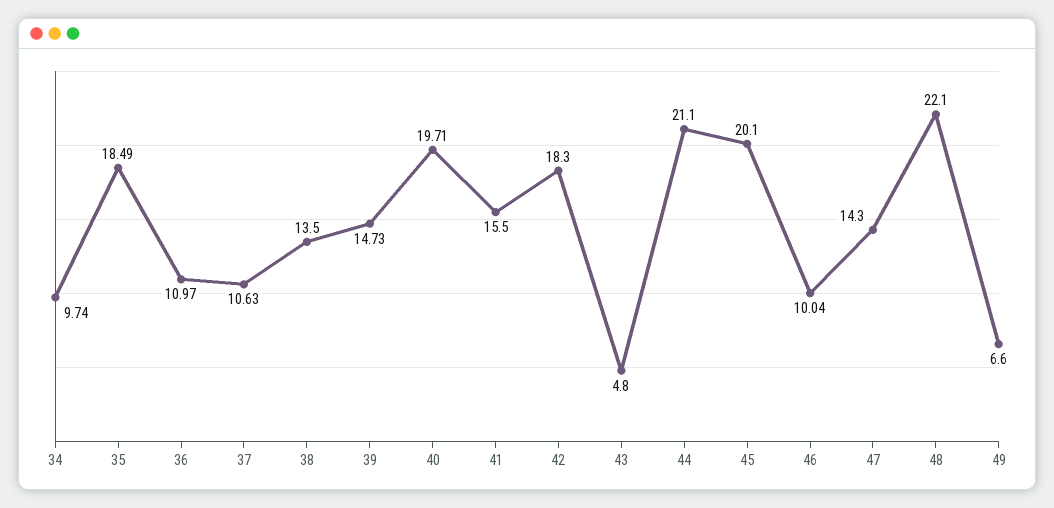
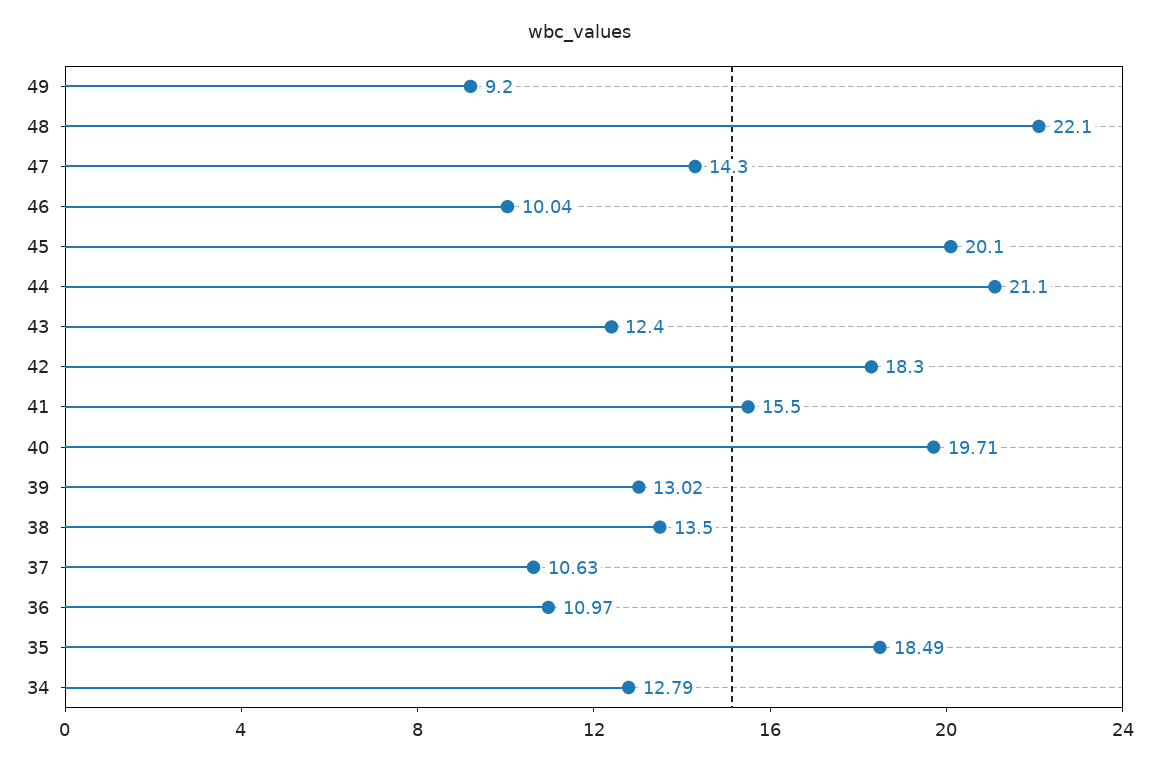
  {
-   "34": 9.74,
+   "34": 12.79,
    "35": 18.49,
    "36": 10.97,
    "37": 10.63,
    "38": 13.5,
-   "39": 14.73,
+   "39": 13.02,
    "40": 19.71,
    "41": 15.5,
    "42": 18.3,
-   "43": 4.8,
+   "43": 12.4,
    "44": 21.1,
    "45": 20.1,
    "46": 10.04,
    "47": 14.3,
    "48": 22.1,
-   "49": 6.6
+   "49": 9.2
  }

